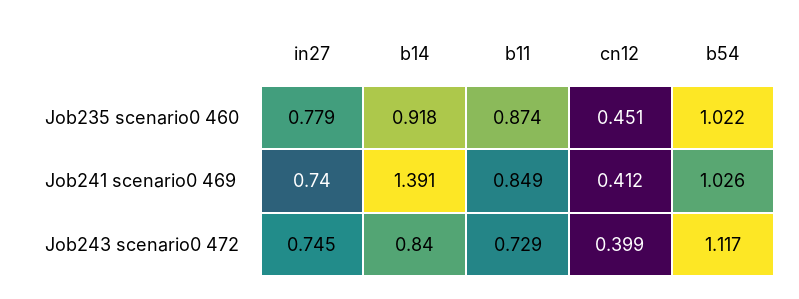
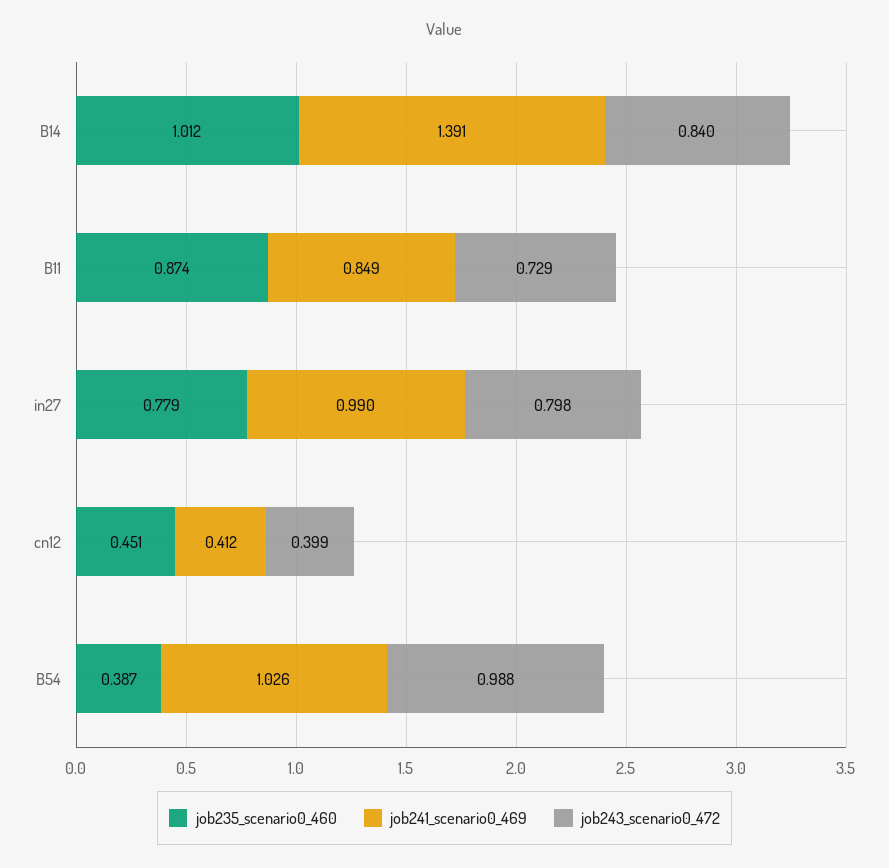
  {
    "Job235 scenario0 460": {
      "in27": 0.779,
-     "b14": 0.918,
+     "b14": 1.012,
      "b11": 0.874,
      "cn12": 0.451,
-     "b54": 1.022
+     "b54": 0.387
    },
    "Job241 scenario0 469": {
-     "in27": 0.74,
+     "in27": 0.99,
      "b14": 1.391,
      "b11": 0.849,
      "cn12": 0.412,
      "b54": 1.026
    },
    "Job243 scenario0 472": {
-     "in27": 0.745,
+     "in27": 0.798,
      "b14": 0.84,
      "b11": 0.729,
      "cn12": 0.399,
-     "b54": 1.117
+     "b54": 0.988
    }
  }

